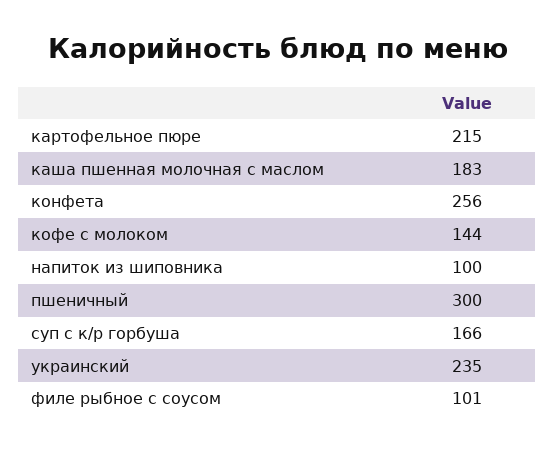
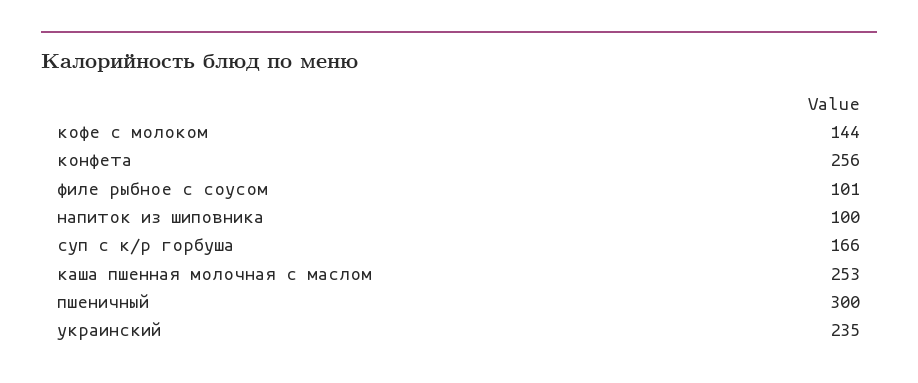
  {
-   "картофельное пюре": 215,
-   "каша пшенная молочная с маслом": 183,
+   "каша пшенная молочная с маслом": 253,
    "конфета": 256,
    "кофе с молоком": 144,
    "напиток из шиповника": 100,
    "пшеничный": 300,
    "суп с к/р горбуша": 166,
    "украинский": 235,
    "филе рыбное с соусом": 101
  }

